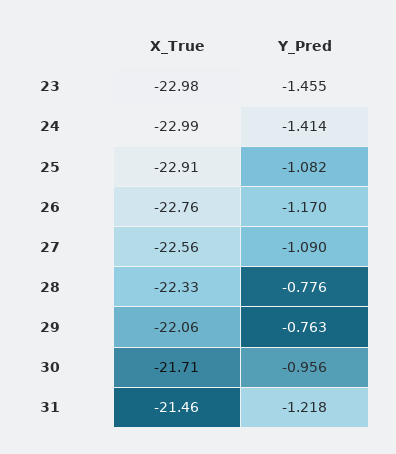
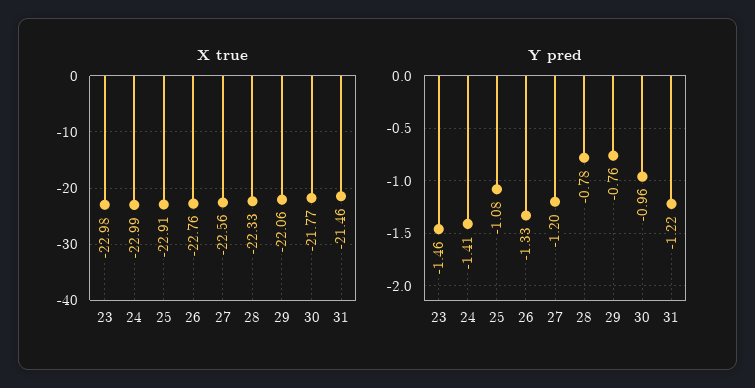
  {
    "X_True": {
      "23": -22.98,
      "24": -22.99,
      "25": -22.91,
      "26": -22.76,
      "27": -22.56,
      "28": -22.33,
      "29": -22.06,
-     "30": -21.71,
+     "30": -21.77,
      "31": -21.46
    },
    "Y_Pred": {
      "23": -1.455,
      "24": -1.414,
      "25": -1.082,
-     "26": -1.17,
+     "26": -1.33,
-     "27": -1.09,
+     "27": -1.2,
      "28": -0.776,
      "29": -0.763,
      "30": -0.956,
      "31": -1.218
    }
  }

